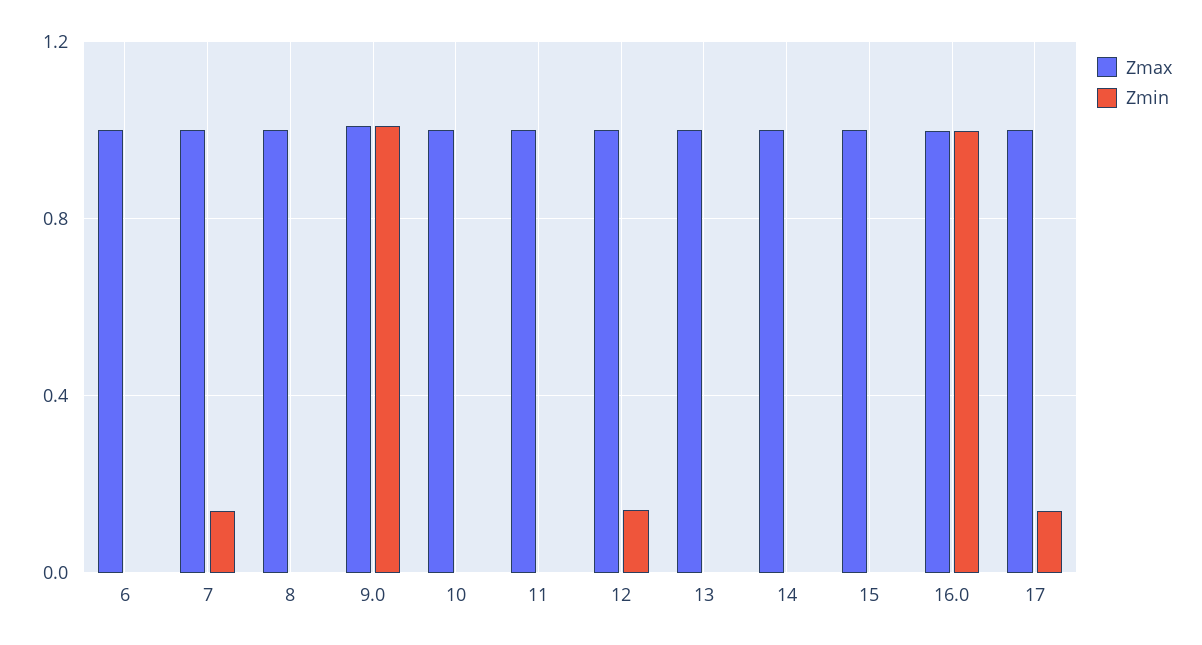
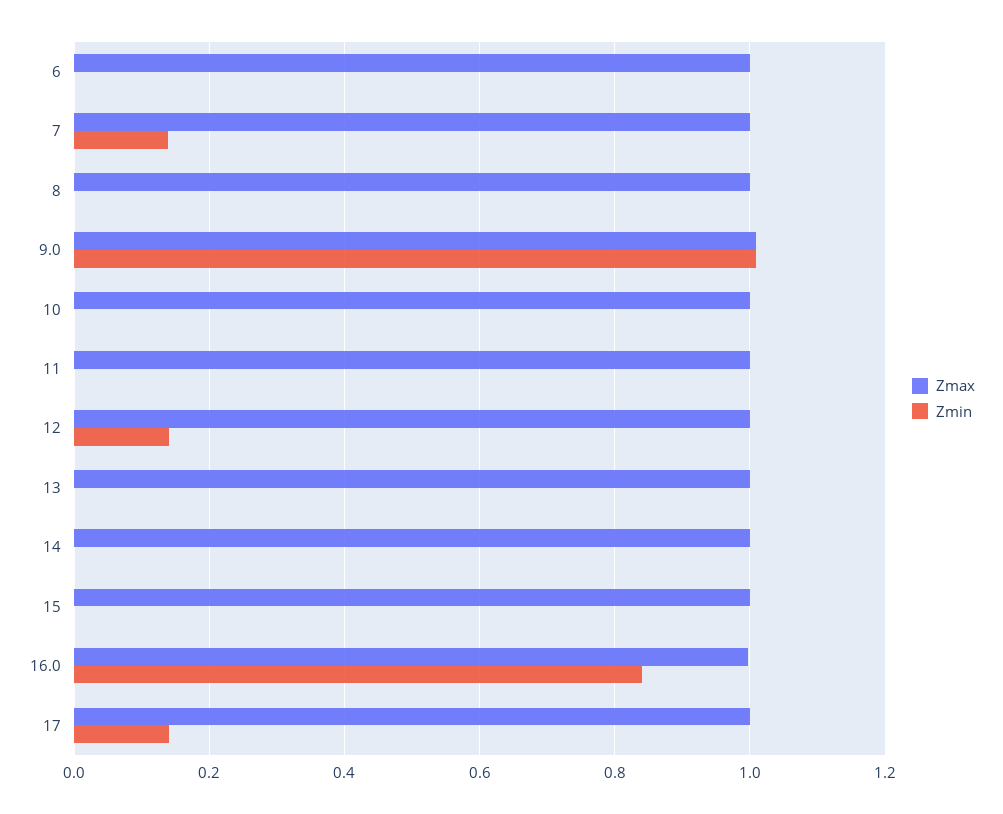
  {
    "Zmax": {
      "6": 1,
      "7": 1,
      "8": 1,
      "9.0": 1,
      "10": 1,
      "11": 1,
      "12": 1,
      "13": 1,
      "14": 1,
      "15": 1,
      "16.0": 1,
      "17": 1
    },
    "Zmin": {
      "6": 0,
      "7": 0.14,
      "8": 0,
      "9.0": 1,
      "10": 0,
      "11": 0,
      "12": 0.14,
      "13": 0,
      "14": 0,
      "15": 0,
-     "16.0": 1,
+     "16.0": 0.84,
      "17": 0.14
    }
  }

